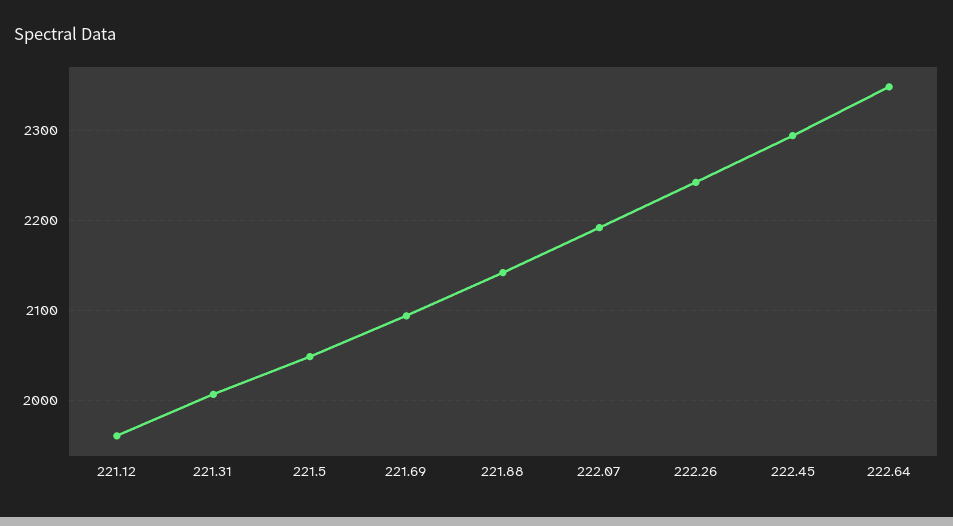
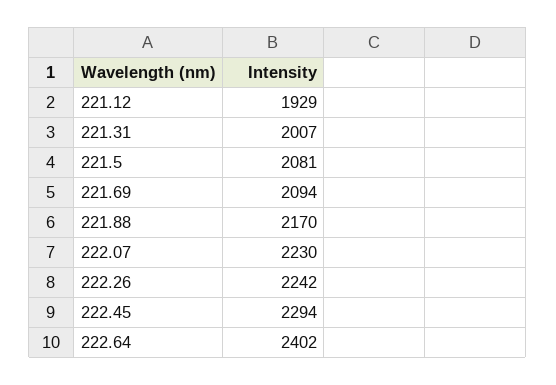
  {
-   "221.12": 1960,
+   "221.12": 1929,
    "221.31": 2007,
-   "221.5": 2050,
+   "221.5": 2081,
    "221.69": 2094,
-   "221.88": 2140,
+   "221.88": 2170,
-   "222.07": 2190,
+   "222.07": 2230,
    "222.26": 2242,
    "222.45": 2294,
-   "222.64": 2350
+   "222.64": 2402
  }

